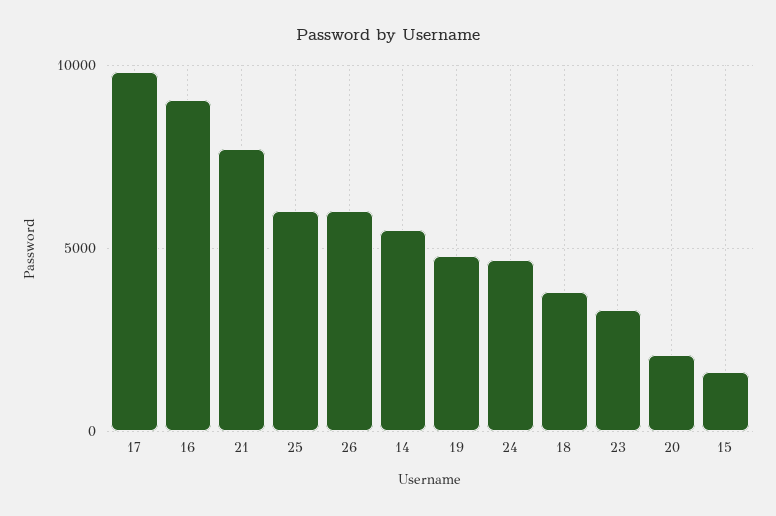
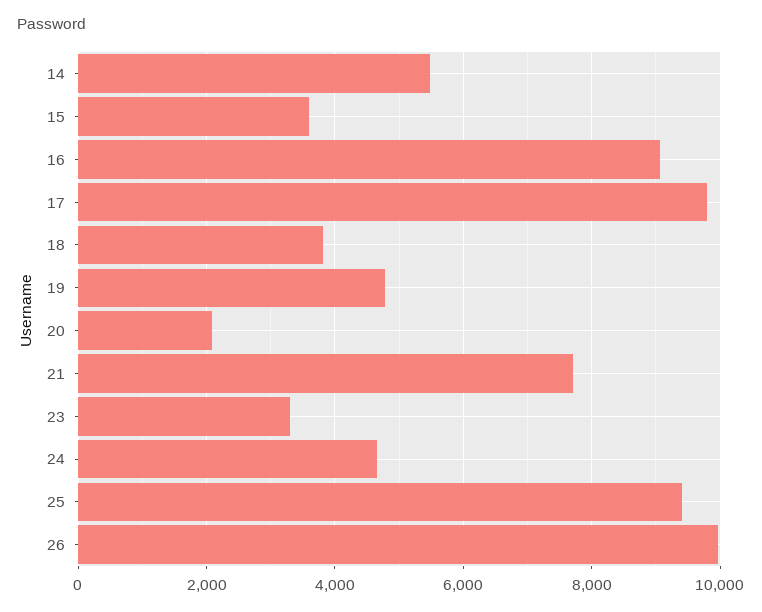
  {
    "17": 9800,
    "16": 9000,
    "21": 7800,
-   "25": 6000,
+   "25": 9400,
-   "26": 6000,
+   "26": 10000,
    "14": 5400,
    "19": 4800,
    "24": 4600,
    "18": 3800,
    "23": 3200,
    "20": 2000,
-   "15": 1500
+   "15": 3600
  }

